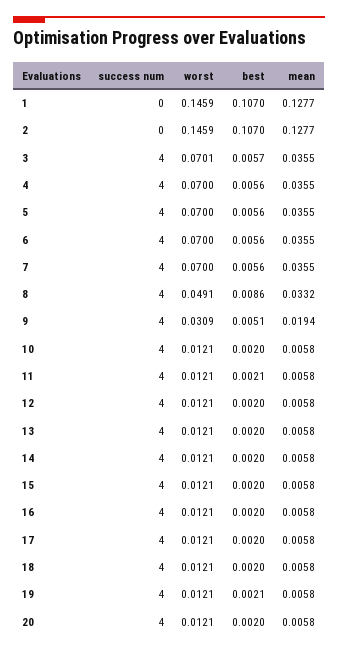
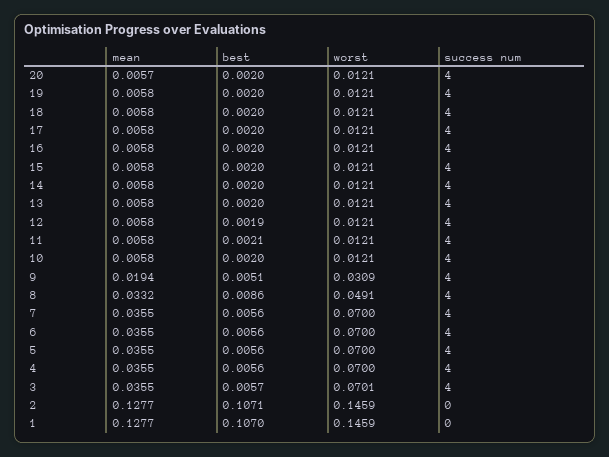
  {
    "success num": {
      "1": 0,
      "2": 0,
      "3": 4,
      "4": 4,
      "5": 4,
      "6": 4,
      "7": 4,
      "8": 4,
      "9": 4,
      "10": 4,
      "11": 4,
      "12": 4,
      "13": 4,
      "14": 4,
      "15": 4,
      "16": 4,
      "17": 4,
      "18": 4,
      "19": 4,
      "20": 4
    },
    "worst": {
      "1": 0.1459,
      "2": 0.1459,
      "3": 0.0701,
      "4": 0.07,
      "5": 0.07,
      "6": 0.07,
      "7": 0.07,
      "8": 0.0491,
      "9": 0.0309,
      "10": 0.0121,
      "11": 0.0121,
      "12": 0.0121,
      "13": 0.0121,
      "14": 0.0121,
      "15": 0.0121,
      "16": 0.0121,
      "17": 0.0121,
      "18": 0.0121,
      "19": 0.0121,
      "20": 0.0121
    },
    "best": {
      "1": 0.107,
-     "2": 0.107,
+     "2": 0.1071,
      "3": 0.0057,
      "4": 0.0056,
      "5": 0.0056,
      "6": 0.0056,
      "7": 0.0056,
      "8": 0.0086,
      "9": 0.0051,
      "10": 0.002,
      "11": 0.0021,
-     "12": 0.002,
+     "12": 0.0019,
      "13": 0.002,
      "14": 0.002,
      "15": 0.002,
      "16": 0.002,
      "17": 0.002,
      "18": 0.002,
-     "19": 0.0021,
+     "19": 0.002,
      "20": 0.002
    },
    "mean": {
      "1": 0.1277,
      "2": 0.1277,
      "3": 0.0355,
      "4": 0.0355,
      "5": 0.0355,
      "6": 0.0355,
      "7": 0.0355,
      "8": 0.0332,
      "9": 0.0194,
      "10": 0.0058,
      "11": 0.0058,
      "12": 0.0058,
      "13": 0.0058,
      "14": 0.0058,
      "15": 0.0058,
      "16": 0.0058,
      "17": 0.0058,
      "18": 0.0058,
      "19": 0.0058,
-     "20": 0.0058
+     "20": 0.0057
    }
  }

